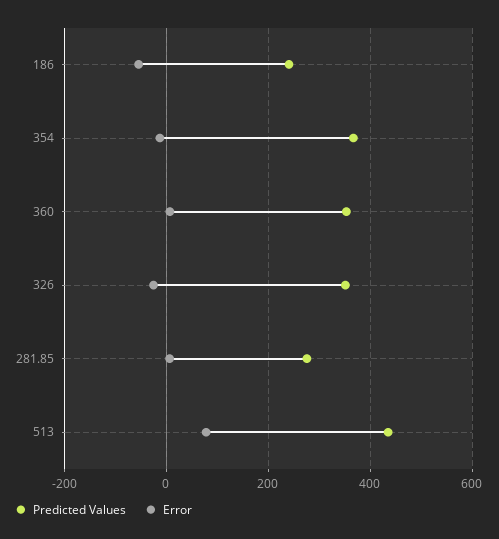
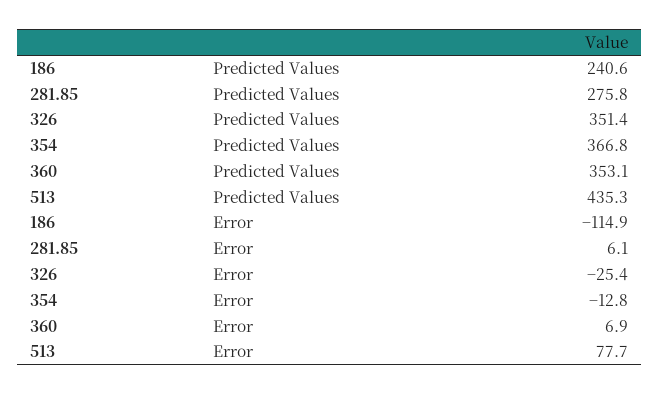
  {
    "Predicted Values": {
      "186": 240.6,
      "354": 366.8,
      "360": 353.1,
      "326": 351.4,
      "281.85": 275.8,
      "513": 435.3
    },
    "Error": {
-     "186": -60,
+     "186": -114.9,
      "354": -12.8,
      "360": 6.9,
      "326": -25.4,
      "281.85": 6.1,
      "513": 77.7
    }
  }

